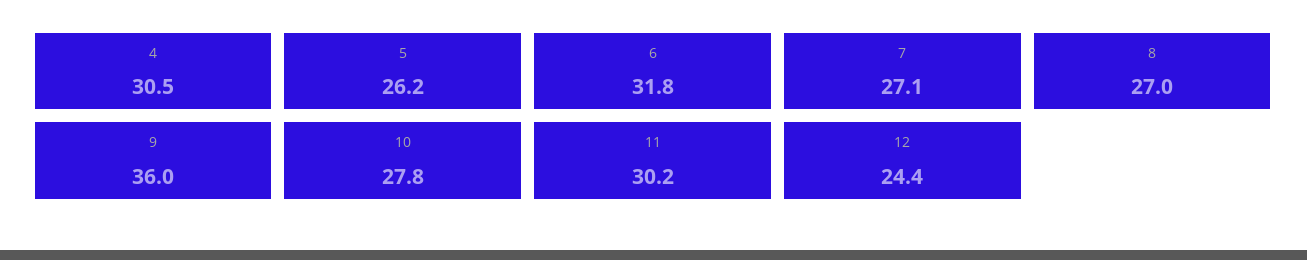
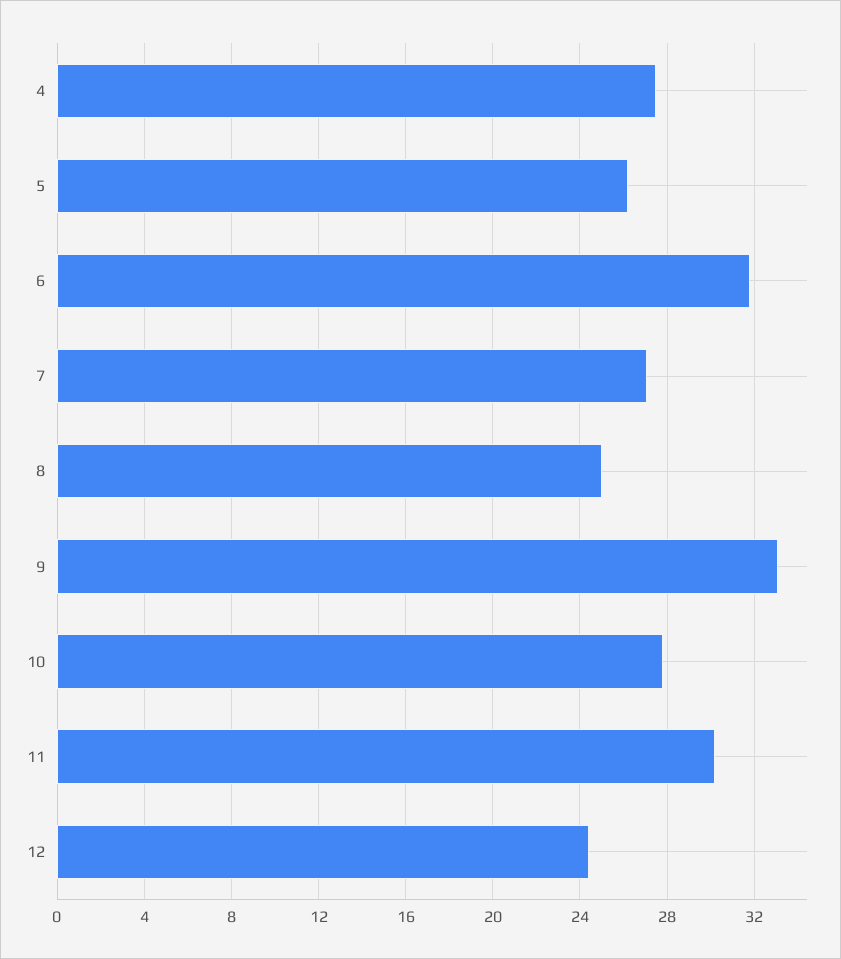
  {
-   "4": 30.5,
+   "4": 27.5,
    "5": 26.2,
    "6": 31.8,
    "7": 27.1,
-   "8": 27,
+   "8": 25,
-   "9": 36,
+   "9": 33,
    "10": 27.8,
    "11": 30.2,
    "12": 24.4
  }

